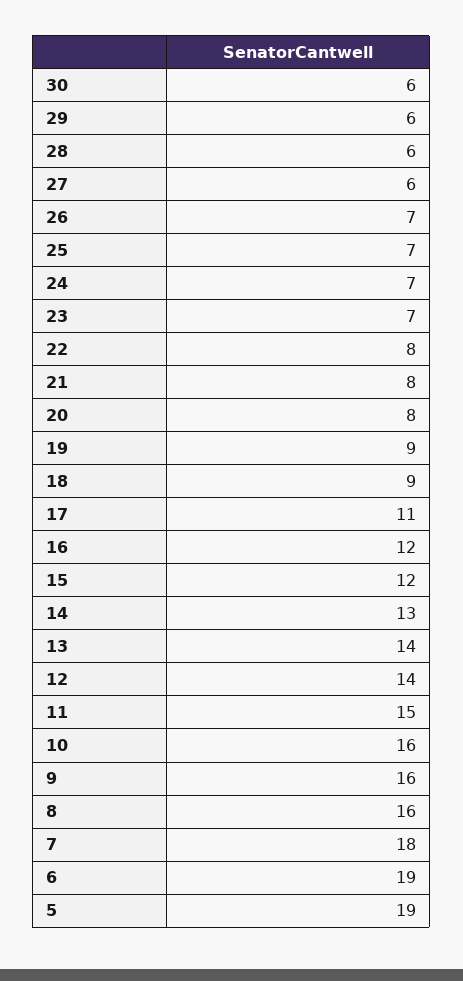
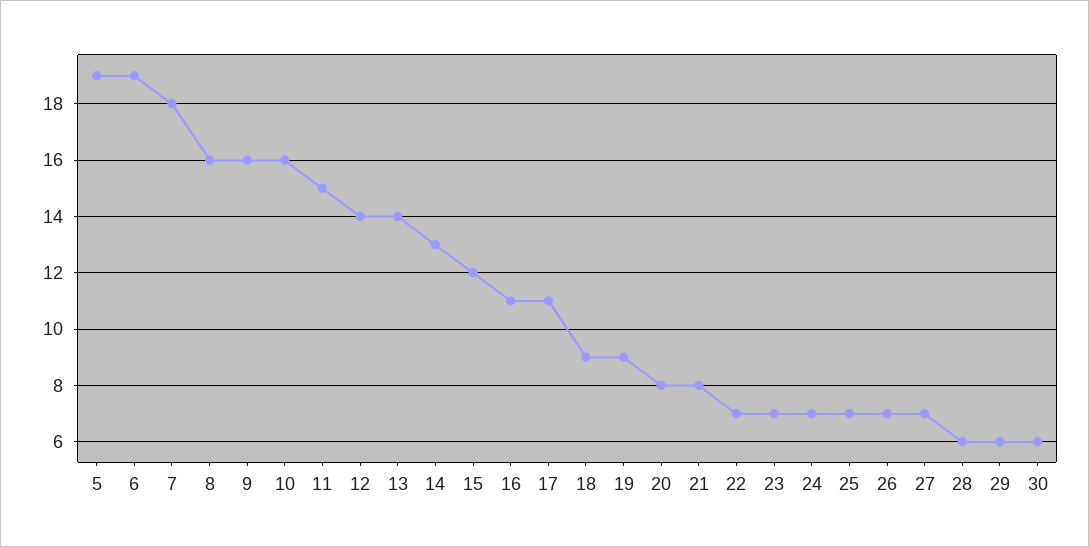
  {
    "30": 6,
    "29": 6,
    "28": 6,
-   "27": 6,
+   "27": 7,
    "26": 7,
    "25": 7,
    "24": 7,
    "23": 7,
-   "22": 8,
+   "22": 7,
    "21": 8,
    "20": 8,
    "19": 9,
    "18": 9,
    "17": 11,
-   "16": 12,
+   "16": 11,
    "15": 12,
    "14": 13,
    "13": 14,
    "12": 14,
    "11": 15,
    "10": 16,
    "9": 16,
    "8": 16,
    "7": 18,
    "6": 19,
    "5": 19
  }

